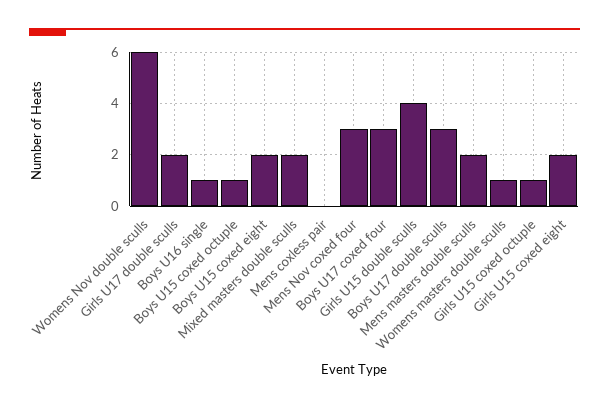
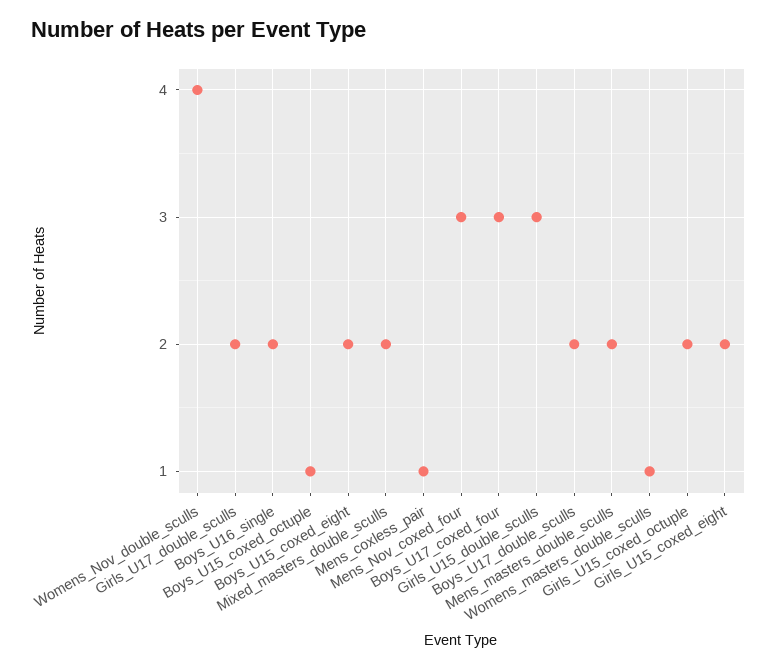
  {
-   "Womens Nov double sculls": 6,
+   "Womens Nov double sculls": 4,
    "Girls U17 double sculls": 2,
-   "Boys U16 single": 1,
+   "Boys U16 single": 2,
    "Boys U15 coxed octuple": 1,
    "Boys U15 coxed eight": 2,
    "Mixed masters double sculls": 2,
-   "Mens coxless pair": 0,
+   "Mens coxless pair": 1,
    "Mens Nov coxed four": 3,
    "Boys U17 coxed four": 3,
-   "Girls U15 double sculls": 4,
+   "Girls U15 double sculls": 3,
-   "Boys U17 double sculls": 3,
+   "Boys U17 double sculls": 2,
    "Mens masters double sculls": 2,
    "Womens masters double sculls": 1,
-   "Girls U15 coxed octuple": 1,
+   "Girls U15 coxed octuple": 2,
    "Girls U15 coxed eight": 2
  }

